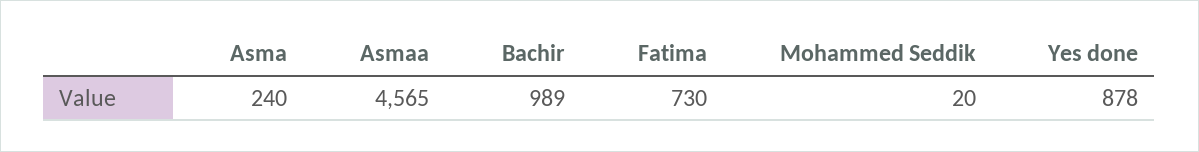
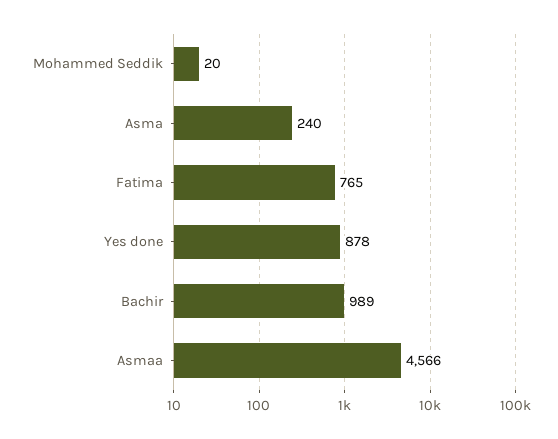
  {
    "Asma": 240,
-   "Asmaa": 4565,
+   "Asmaa": 4566,
    "Bachir": 989,
-   "Fatima": 730,
+   "Fatima": 765,
    "Mohammed Seddik": 20,
    "Yes done": 878
  }

